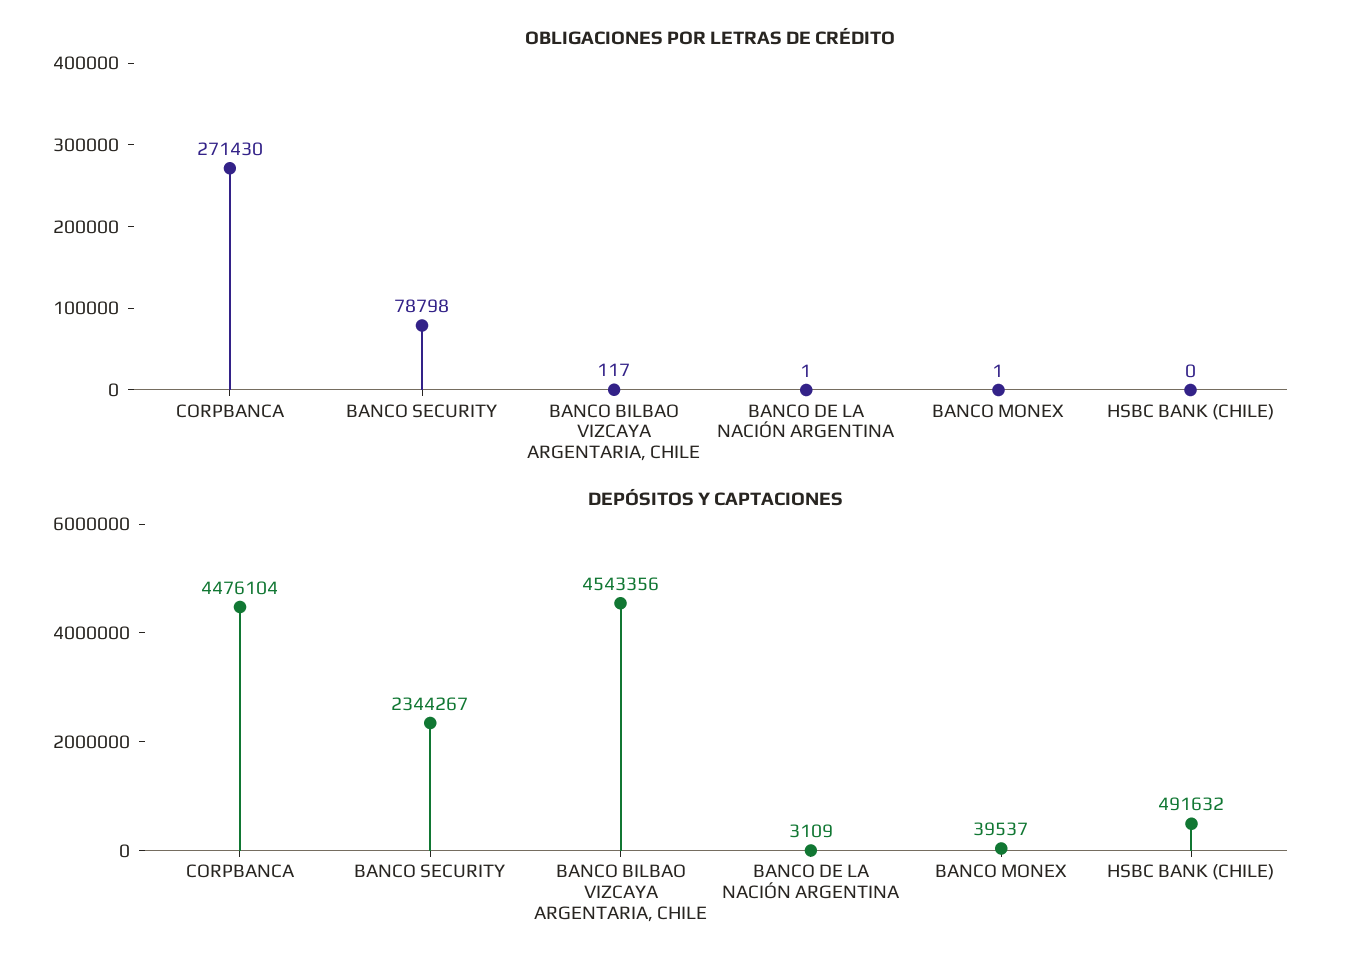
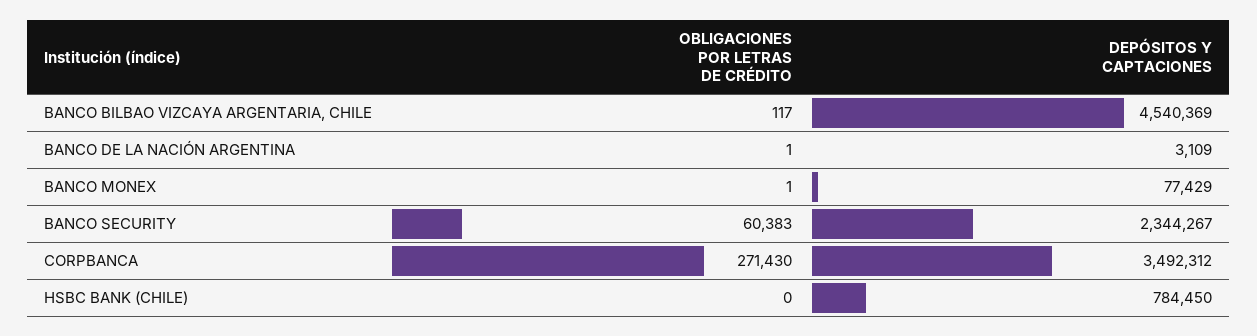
  {
    "OBLIGACIONES POR LETRAS DE CRÉDITO": {
      "CORPBANCA": 271430,
-     "BANCO SECURITY": 78798,
+     "BANCO SECURITY": 60383,
      "BANCO BILBAO VIZCAYA ARGENTARIA, CHILE": 117,
      "BANCO DE LA NACIÓN ARGENTINA": 1,
      "BANCO MONEX": 1,
      "HSBC BANK (CHILE)": 0
    },
    "DEPÓSITOS Y CAPTACIONES": {
-     "CORPBANCA": 4476104,
+     "CORPBANCA": 3492312,
      "BANCO SECURITY": 2344267,
-     "BANCO BILBAO VIZCAYA ARGENTARIA, CHILE": 4543356,
+     "BANCO BILBAO VIZCAYA ARGENTARIA, CHILE": 4540369,
      "BANCO DE LA NACIÓN ARGENTINA": 3109,
-     "BANCO MONEX": 39537,
+     "BANCO MONEX": 77429,
-     "HSBC BANK (CHILE)": 491632
+     "HSBC BANK (CHILE)": 784450
    }
  }

